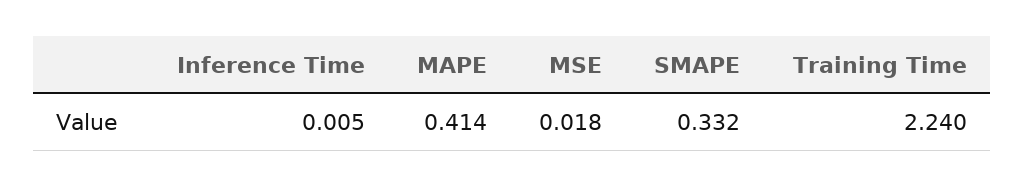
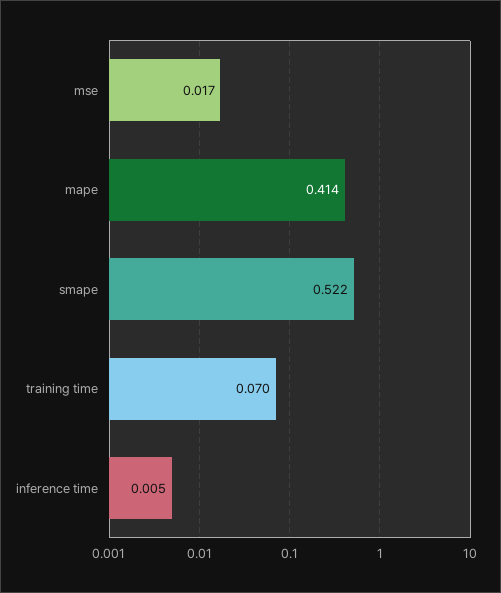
  {
    "Inference Time": 0.005,
    "MAPE": 0.414,
-   "MSE": 0.018,
+   "MSE": 0.017,
-   "SMAPE": 0.332,
+   "SMAPE": 0.522,
-   "Training Time": 2.24
+   "Training Time": 0.07
  }

